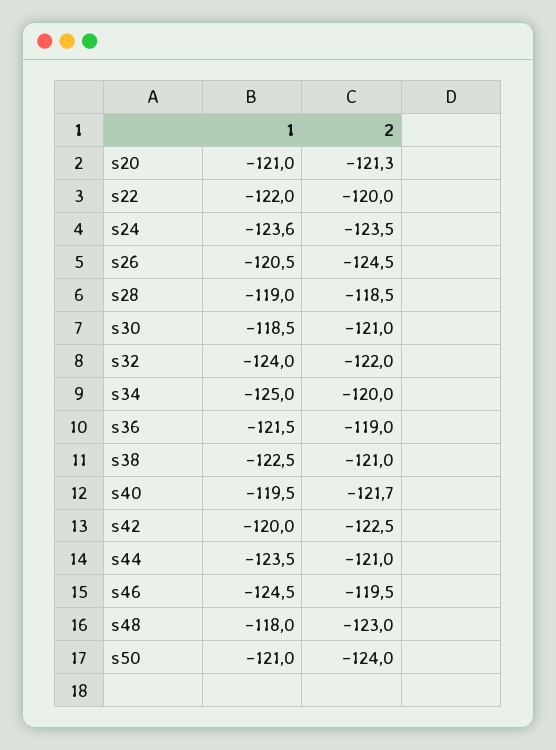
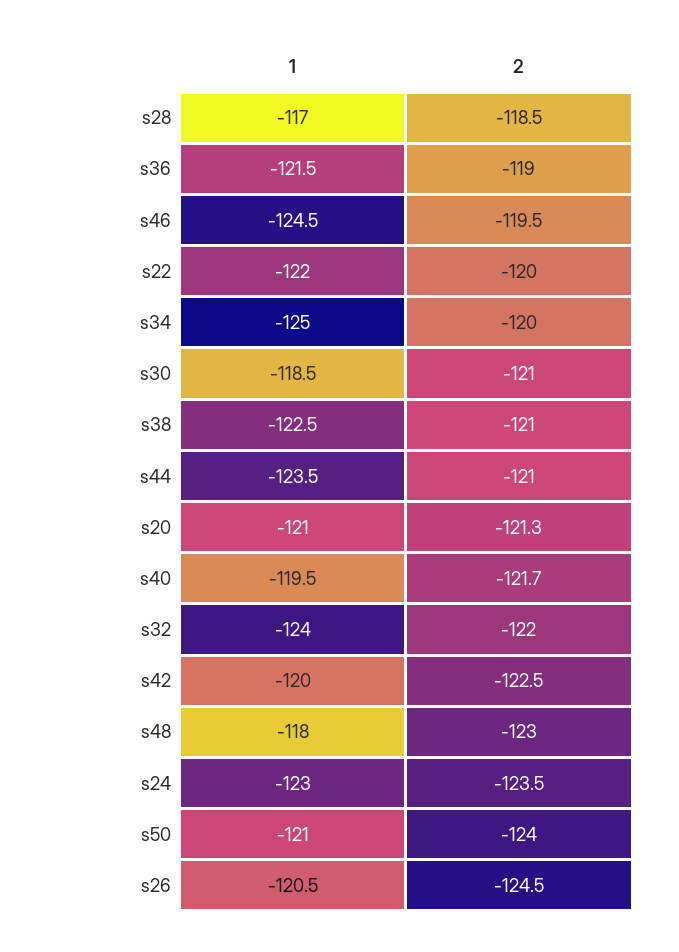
  {
    "1": {
      "s20": -121,
      "s22": -122,
-     "s24": -123.6,
+     "s24": -123,
      "s26": -120.5,
-     "s28": -119,
+     "s28": -117,
      "s30": -118.5,
      "s32": -124,
      "s34": -125,
      "s36": -121.5,
      "s38": -122.5,
      "s40": -119.5,
      "s42": -120,
      "s44": -123.5,
      "s46": -124.5,
      "s48": -118,
      "s50": -121
    },
    "2": {
      "s20": -121.3,
      "s22": -120,
      "s24": -123.5,
      "s26": -124.5,
      "s28": -118.5,
      "s30": -121,
      "s32": -122,
      "s34": -120,
      "s36": -119,
      "s38": -121,
      "s40": -121.7,
      "s42": -122.5,
      "s44": -121,
      "s46": -119.5,
      "s48": -123,
      "s50": -124
    }
  }

